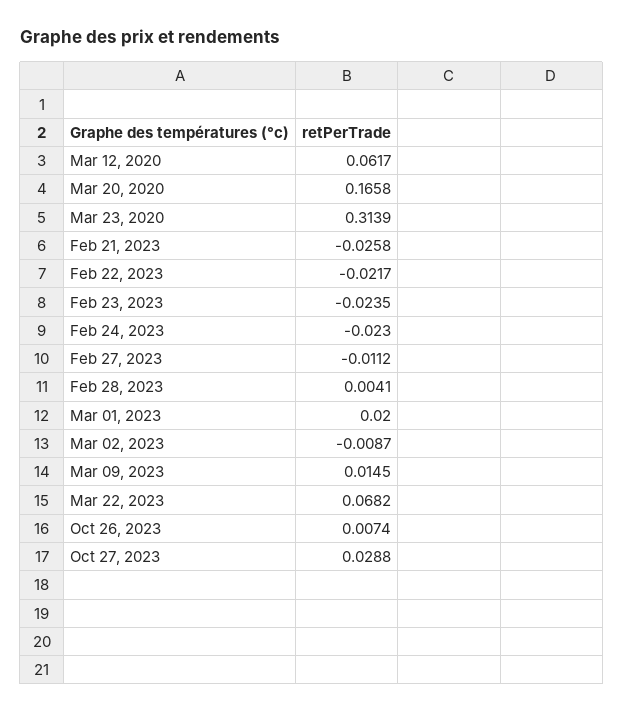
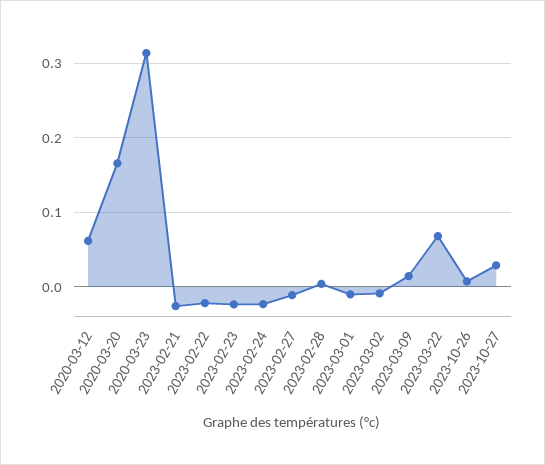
  {
    "Mar 12, 2020": 0.0617,
    "Mar 20, 2020": 0.1658,
    "Mar 23, 2020": 0.3139,
    "Feb 21, 2023": -0.0258,
    "Feb 22, 2023": -0.0217,
    "Feb 23, 2023": -0.0235,
    "Feb 24, 2023": -0.023,
    "Feb 27, 2023": -0.0112,
    "Feb 28, 2023": 0.0041,
-   "Mar 01, 2023": 0.02,
+   "Mar 01, 2023": -0.01,
    "Mar 02, 2023": -0.0087,
    "Mar 09, 2023": 0.0145,
    "Mar 22, 2023": 0.0682,
    "Oct 26, 2023": 0.0074,
    "Oct 27, 2023": 0.0288
  }

